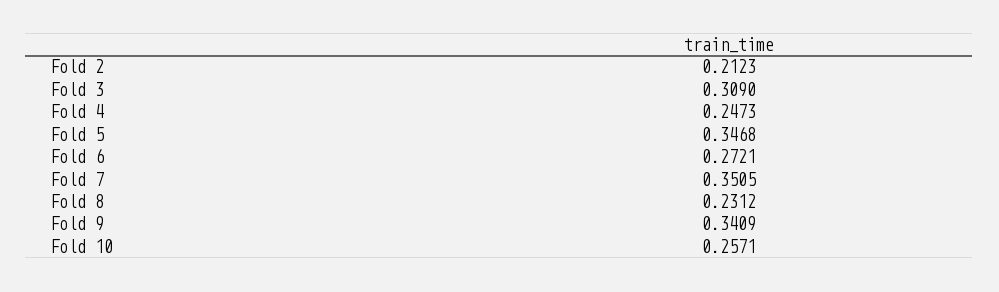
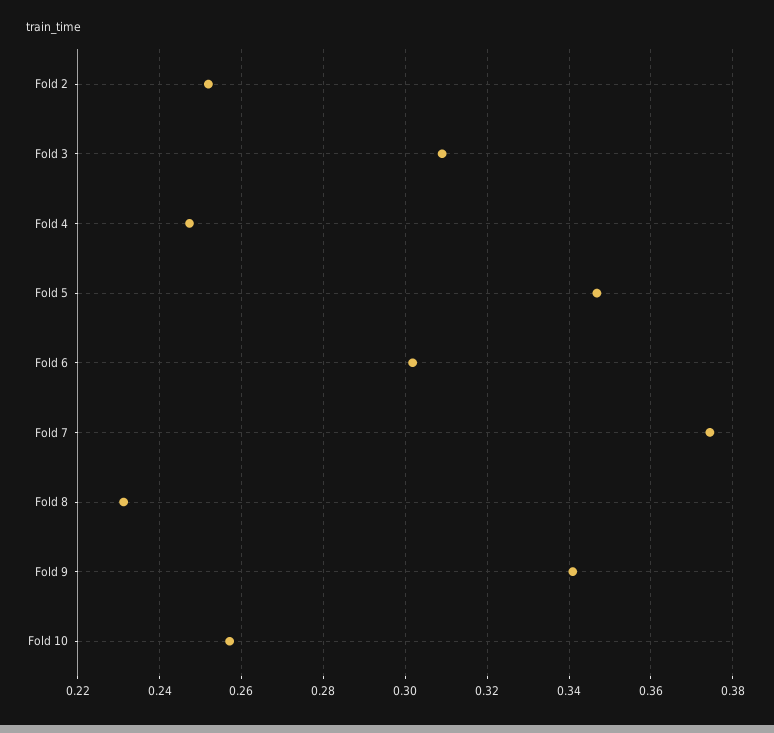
  {
-   "Fold 2": 0.2123,
+   "Fold 2": 0.252,
    "Fold 3": 0.309,
    "Fold 4": 0.2473,
    "Fold 5": 0.3468,
-   "Fold 6": 0.2721,
+   "Fold 6": 0.302,
-   "Fold 7": 0.3505,
+   "Fold 7": 0.374,
    "Fold 8": 0.2312,
    "Fold 9": 0.3409,
    "Fold 10": 0.2571
  }

